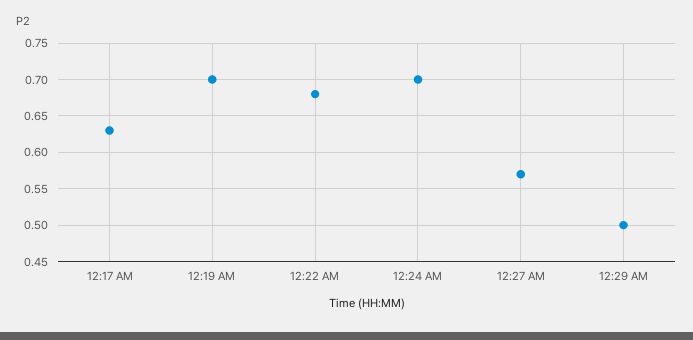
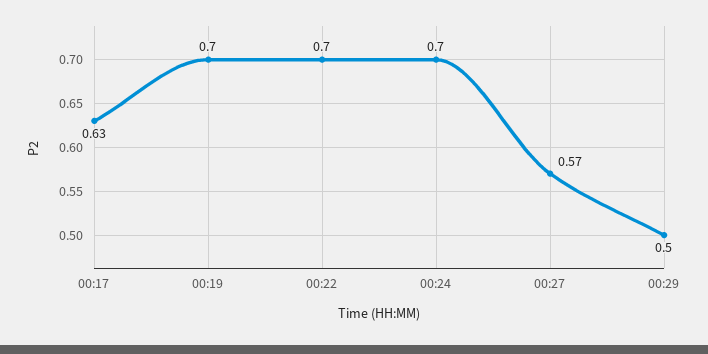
  {
    "12:17 AM": 0.63,
    "12:19 AM": 0.7,
-   "12:22 AM": 0.68,
+   "12:22 AM": 0.7,
    "12:24 AM": 0.7,
    "12:27 AM": 0.57,
    "12:29 AM": 0.5
  }

